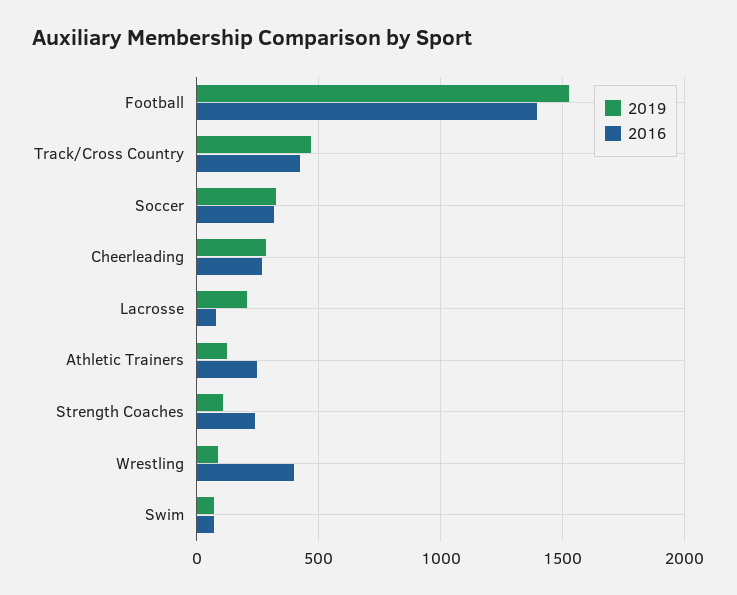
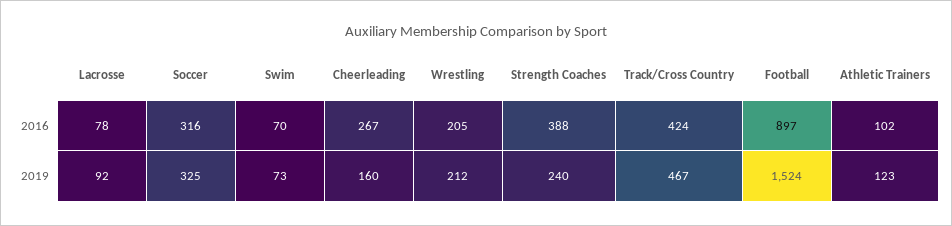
  {
    "2019": {
      "Football": 1524,
      "Track/Cross Country": 467,
      "Soccer": 325,
-     "Cheerleading": 300,
+     "Cheerleading": 160,
-     "Lacrosse": 200,
+     "Lacrosse": 92,
      "Athletic Trainers": 123,
-     "Strength Coaches": 100,
+     "Strength Coaches": 240,
-     "Wrestling": 100,
+     "Wrestling": 212,
      "Swim": 73
    },
    "2016": {
-     "Football": 1400,
+     "Football": 897,
      "Track/Cross Country": 424,
      "Soccer": 316,
      "Cheerleading": 267,
      "Lacrosse": 78,
-     "Athletic Trainers": 250,
+     "Athletic Trainers": 102,
-     "Strength Coaches": 250,
+     "Strength Coaches": 388,
-     "Wrestling": 400,
+     "Wrestling": 205,
      "Swim": 70
    }
  }

